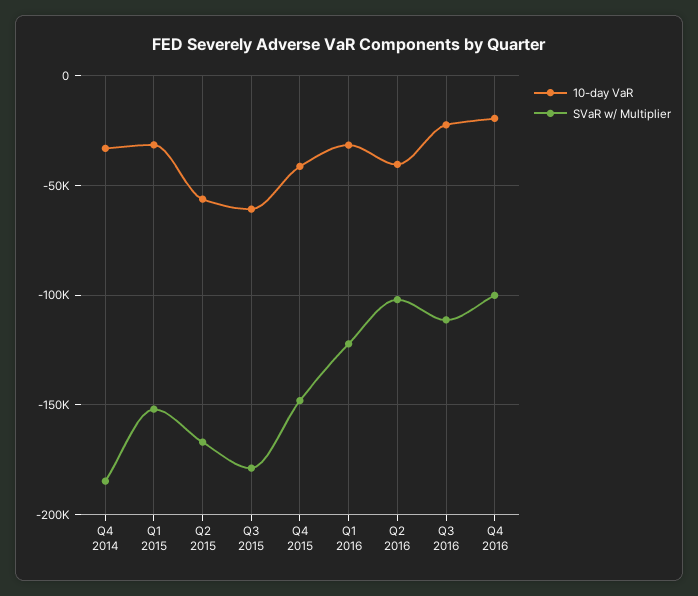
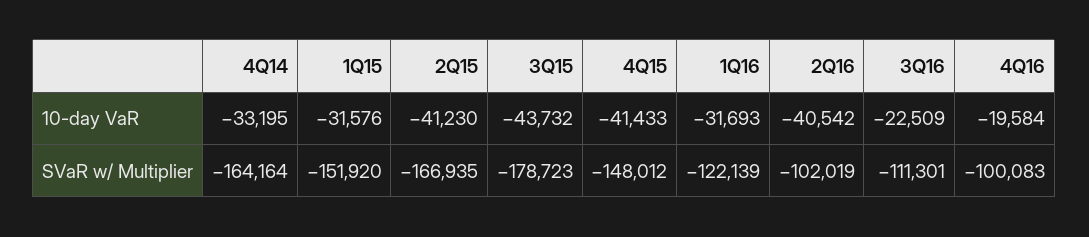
  {
    "10-day VaR": {
      "Q4 2014": -33195,
      "Q1 2015": -31576,
-     "Q2 2015": -55000,
+     "Q2 2015": -41230,
-     "Q3 2015": -60000,
+     "Q3 2015": -43732,
      "Q4 2015": -41433,
      "Q1 2016": -31693,
      "Q2 2016": -40542,
      "Q3 2016": -22509,
      "Q4 2016": -19584
    },
    "SVaR w/ Multiplier": {
-     "Q4 2014": -185000,
+     "Q4 2014": -164164,
      "Q1 2015": -151920,
      "Q2 2015": -166935,
      "Q3 2015": -178723,
      "Q4 2015": -148012,
      "Q1 2016": -122139,
      "Q2 2016": -102019,
      "Q3 2016": -111301,
      "Q4 2016": -100083
    }
  }

